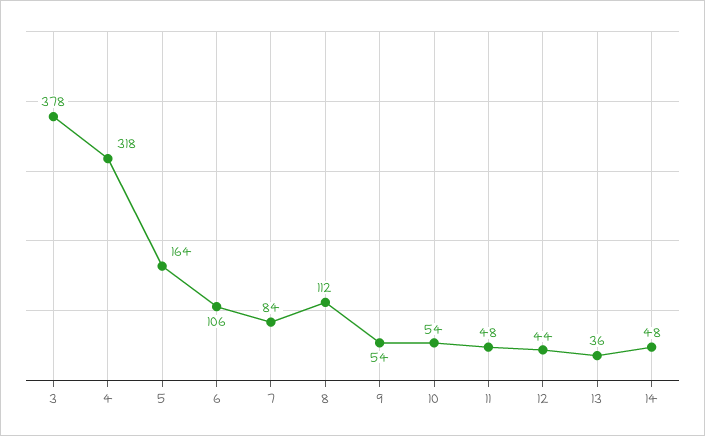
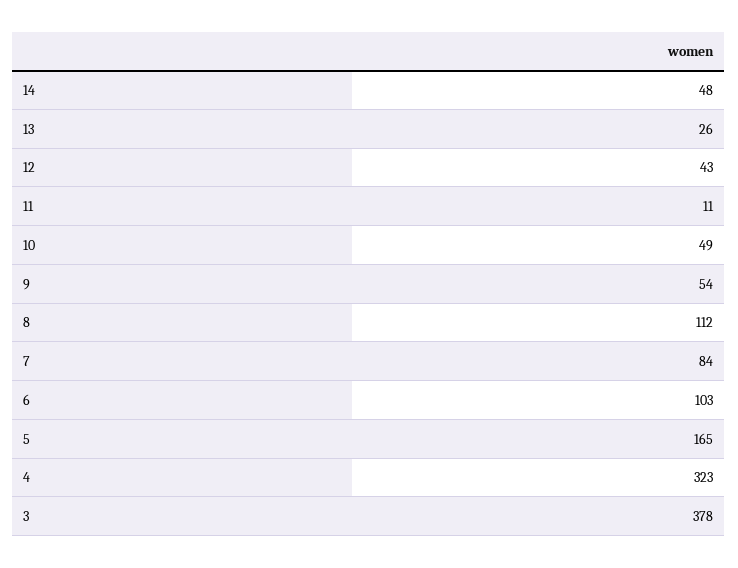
  {
    "3": 378,
-   "4": 318,
+   "4": 323,
-   "5": 164,
+   "5": 165,
-   "6": 106,
+   "6": 103,
    "7": 84,
    "8": 112,
    "9": 54,
-   "10": 54,
+   "10": 49,
-   "11": 48,
+   "11": 11,
-   "12": 44,
+   "12": 43,
-   "13": 36,
+   "13": 26,
    "14": 48
  }

